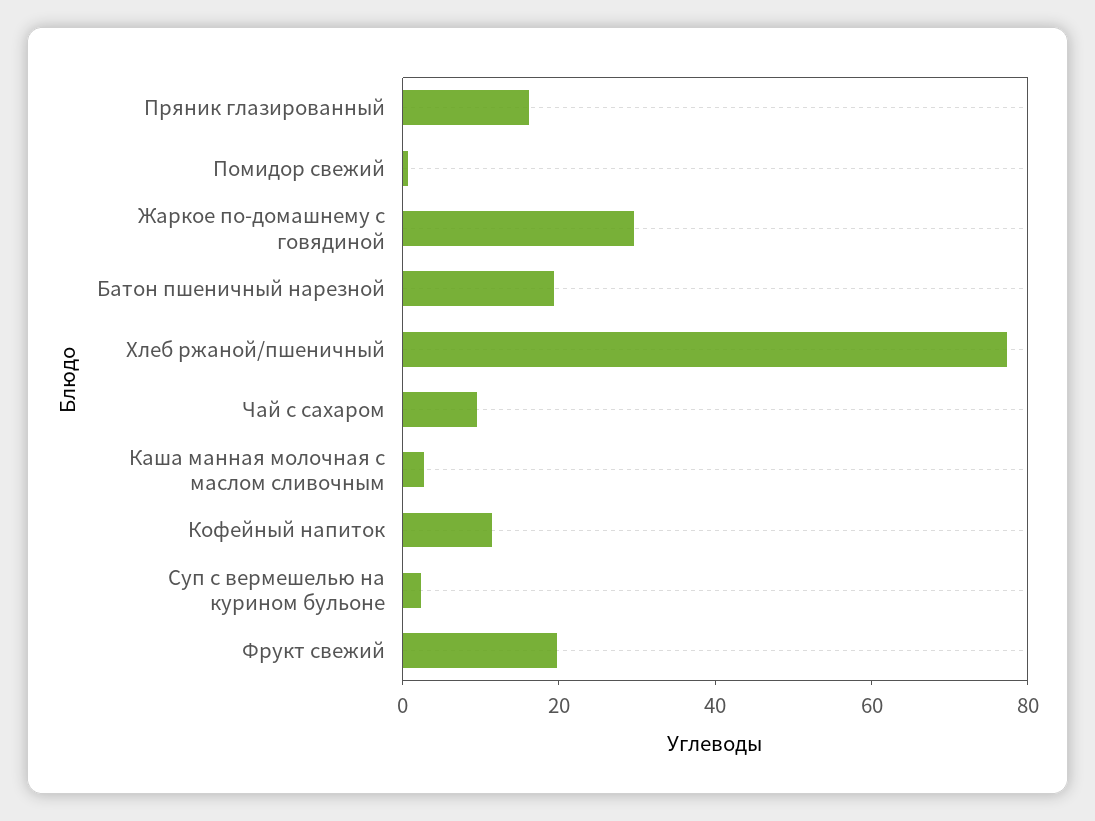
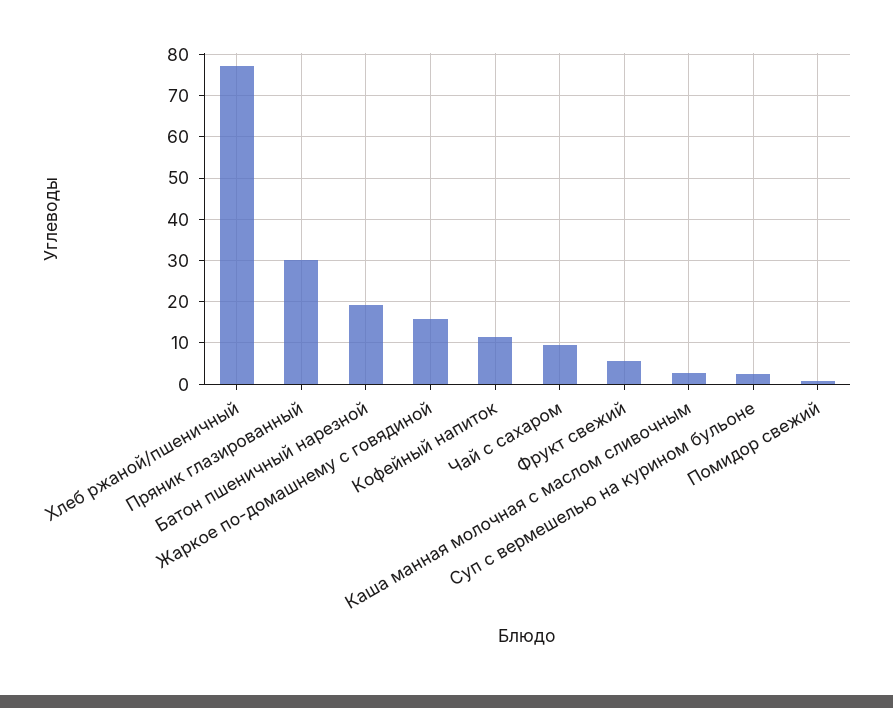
  {
-   "Пряник глазированный": 15,
+   "Пряник глазированный": 30,
    "Помидор свежий": 0,
-   "Жаркое по-домашнему с говядиной": 30,
+   "Жаркое по-домашнему с говядиной": 16,
    "Батон пшеничный нарезной": 20,
    "Хлеб ржаной/пшеничный": 78,
    "Чай с сахаром": 10,
    "Каша манная молочная с маслом сливочным": 2,
    "Кофейный напиток": 12,
    "Суп с вермешелью на курином бульоне": 2,
-   "Фрукт свежий": 20
+   "Фрукт свежий": 6
  }

